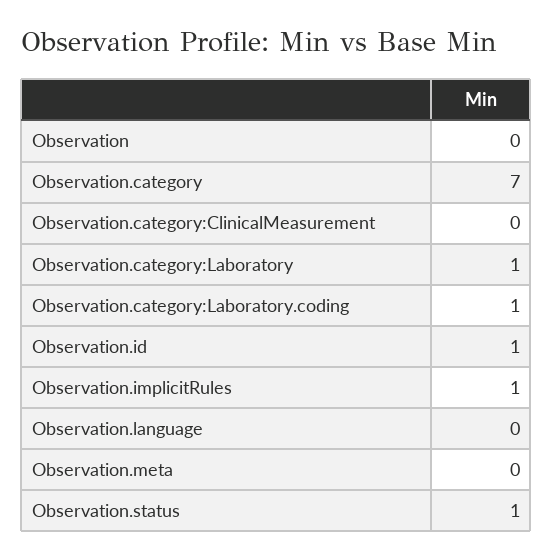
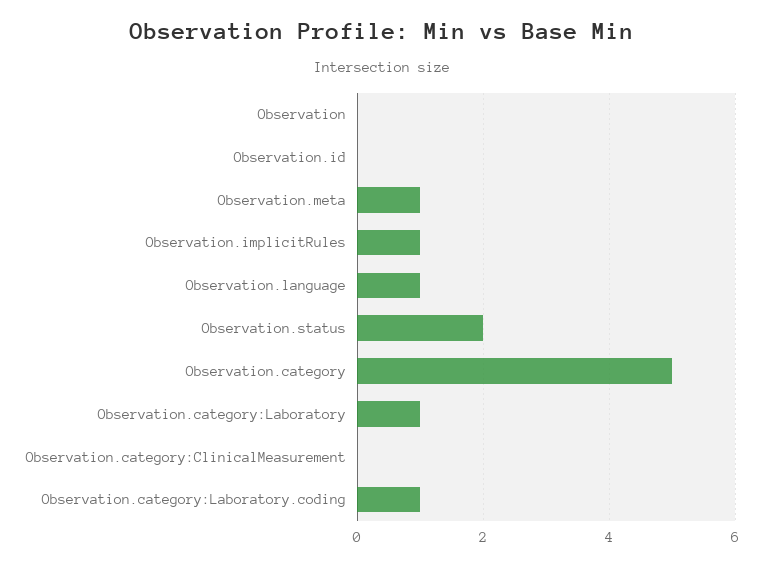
  {
    "Observation": 0,
-   "Observation.category": 7,
+   "Observation.category": 5,
    "Observation.category:ClinicalMeasurement": 0,
    "Observation.category:Laboratory": 1,
    "Observation.category:Laboratory.coding": 1,
-   "Observation.id": 1,
+   "Observation.id": 0,
    "Observation.implicitRules": 1,
-   "Observation.language": 0,
+   "Observation.language": 1,
-   "Observation.meta": 0,
+   "Observation.meta": 1,
-   "Observation.status": 1
+   "Observation.status": 2
  }

